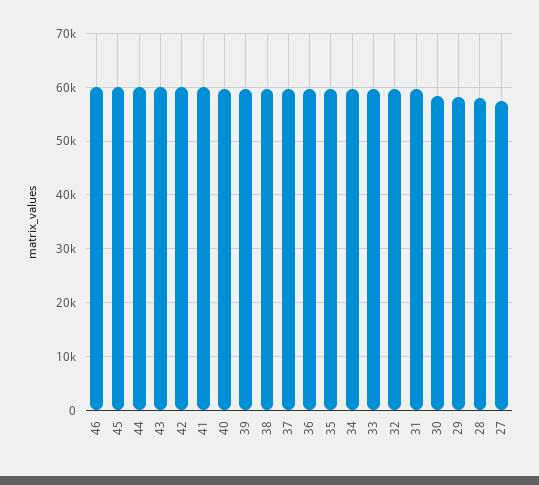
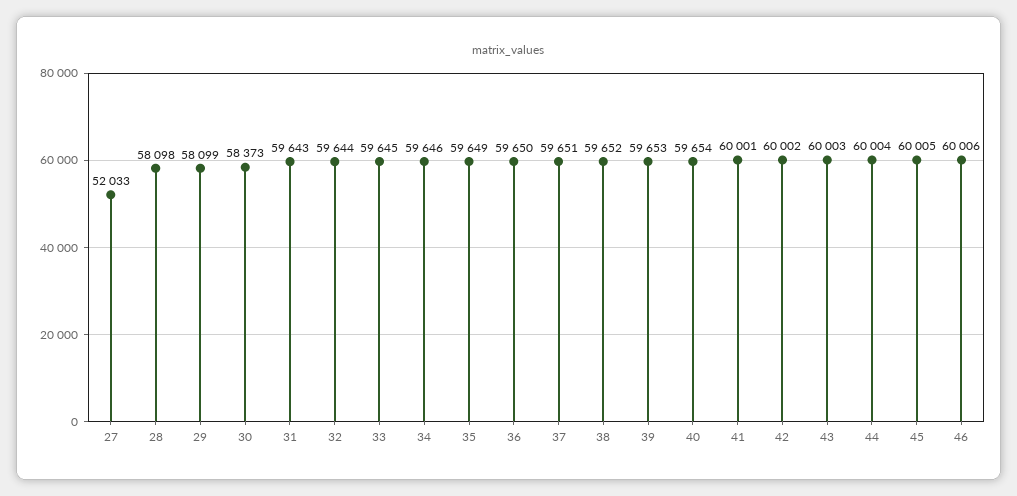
  {
    "46": 60006,
    "45": 60005,
    "44": 60004,
    "43": 60003,
    "42": 60002,
    "41": 60001,
    "40": 59654,
    "39": 59653,
    "38": 59652,
    "37": 59651,
    "36": 59650,
    "35": 59649,
    "34": 59646,
    "33": 59645,
    "32": 59644,
    "31": 59643,
    "30": 58373,
    "29": 58099,
    "28": 58098,
-   "27": 58000
+   "27": 52033
  }

